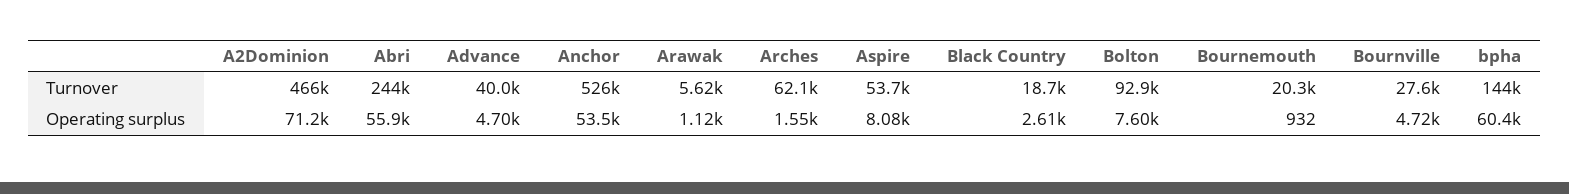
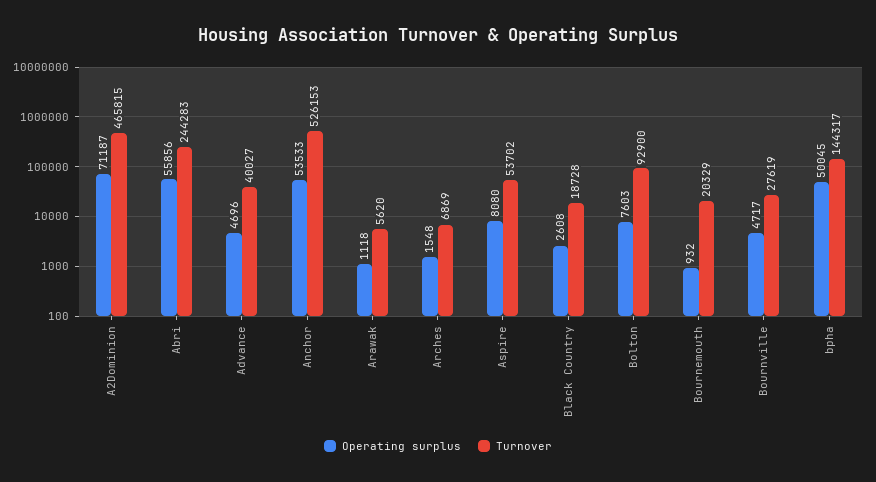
  {
    "Turnover": {
      "A2Dominion": 465815,
      "Abri": 244283,
      "Advance": 40027,
      "Anchor": 526153,
      "Arawak": 5620,
-     "Arches": 62100,
+     "Arches": 6869,
      "Aspire": 53702,
      "Black Country": 18728,
      "Bolton": 92900,
      "Bournemouth": 20329,
      "Bournville": 27619,
      "bpha": 144317
    },
    "Operating surplus": {
      "A2Dominion": 71187,
      "Abri": 55856,
      "Advance": 4696,
      "Anchor": 53533,
      "Arawak": 1118,
      "Arches": 1548,
      "Aspire": 8080,
      "Black Country": 2608,
      "Bolton": 7603,
      "Bournemouth": 932,
      "Bournville": 4717,
-     "bpha": 60400
+     "bpha": 50045
    }
  }

